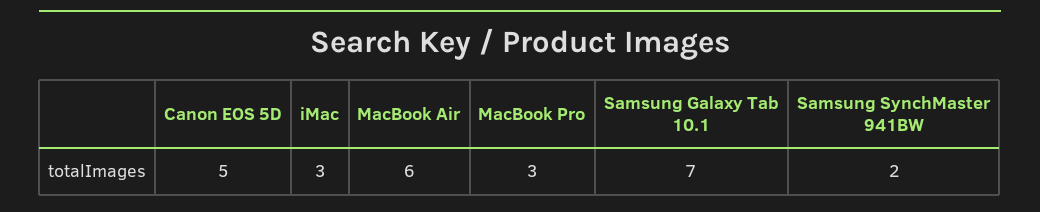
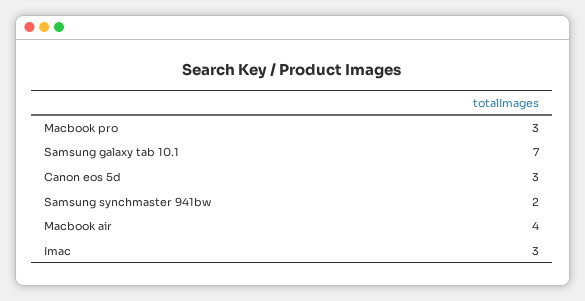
  {
-   "Canon EOS 5D": 5,
+   "Canon EOS 5D": 3,
    "iMac": 3,
-   "MacBook Air": 6,
+   "MacBook Air": 4,
    "MacBook Pro": 3,
    "Samsung Galaxy Tab 10.1": 7,
    "Samsung SynchMaster 941BW": 2
  }

